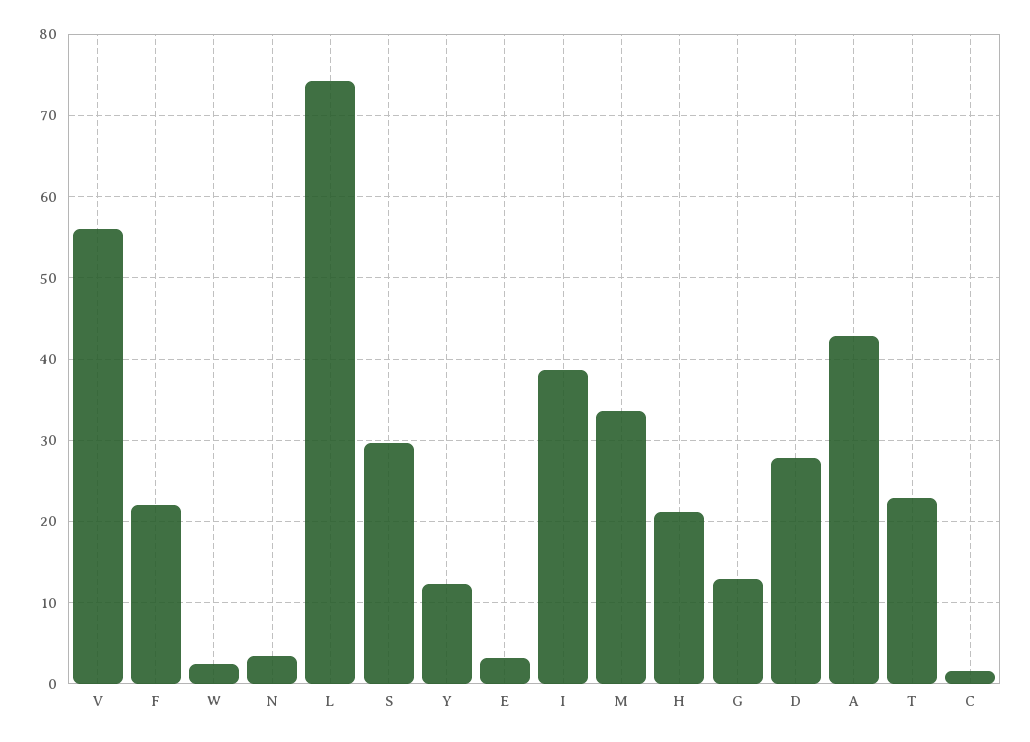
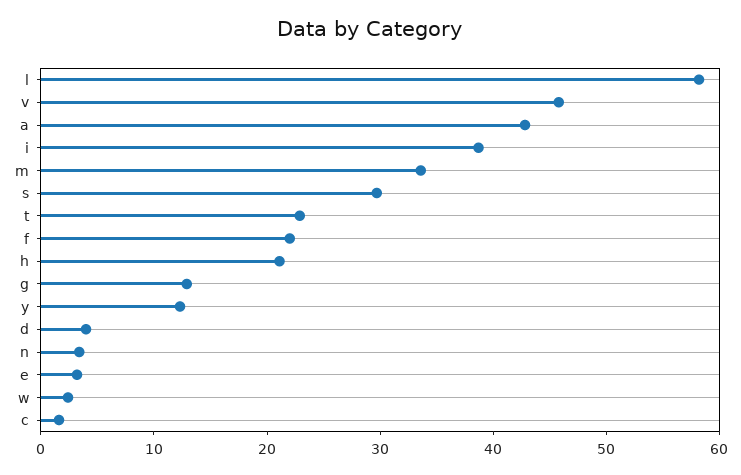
  {
-   "V": 56,
+   "V": 46,
    "F": 22,
    "W": 2,
    "N": 3,
-   "L": 74,
+   "L": 58,
    "S": 30,
    "Y": 12,
    "E": 3,
    "I": 39,
    "M": 34,
    "H": 21,
    "G": 13,
-   "D": 28,
+   "D": 4,
    "A": 43,
    "T": 23,
    "C": 2
  }

